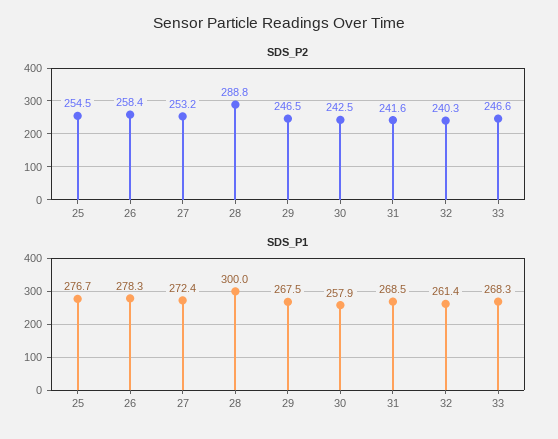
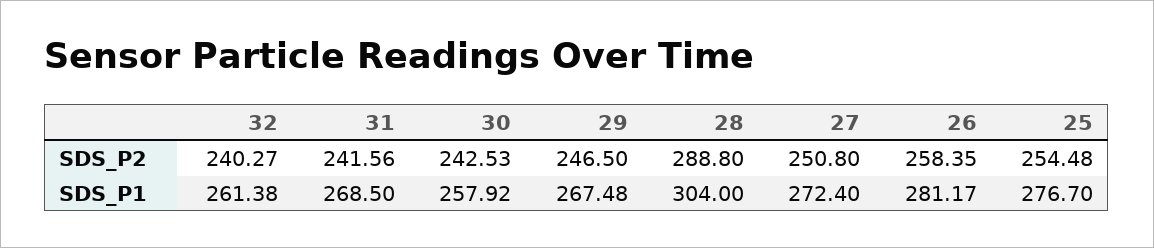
  {
    "SDS_P2": {
      "25": 254.48,
      "26": 258.35,
-     "27": 253.2,
+     "27": 250.8,
      "28": 288.8,
      "29": 246.5,
      "30": 242.53,
      "31": 241.56,
-     "32": 240.27,
+     "32": 240.27
-     "33": 246.6
    },
    "SDS_P1": {
      "25": 276.7,
-     "26": 278.3,
+     "26": 281.17,
      "27": 272.4,
-     "28": 300,
+     "28": 304,
      "29": 267.48,
      "30": 257.92,
      "31": 268.5,
-     "32": 261.38,
+     "32": 261.38
-     "33": 268.3
    }
  }

